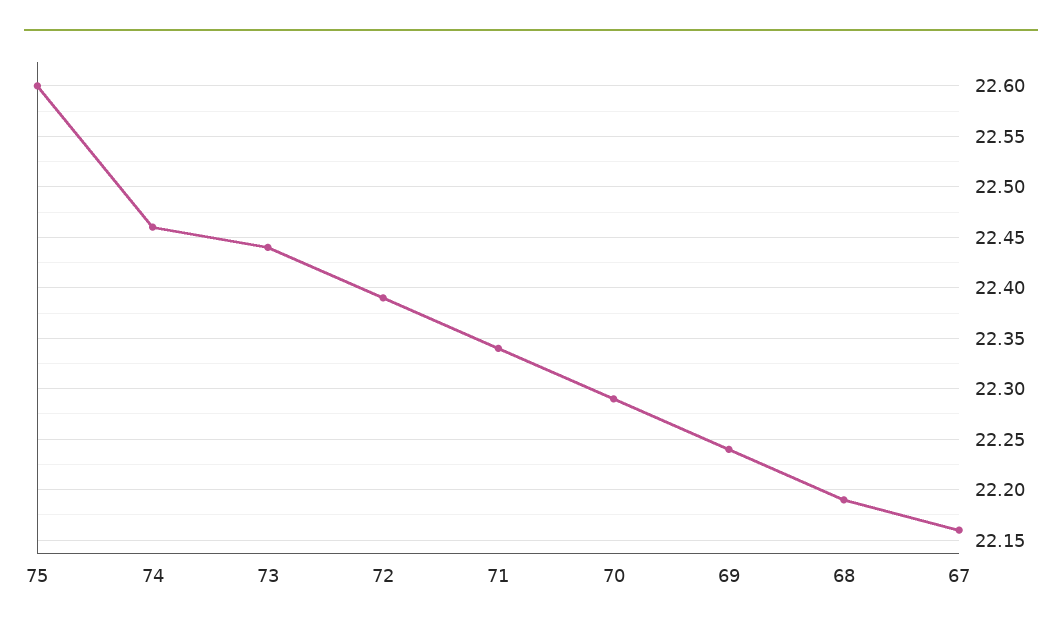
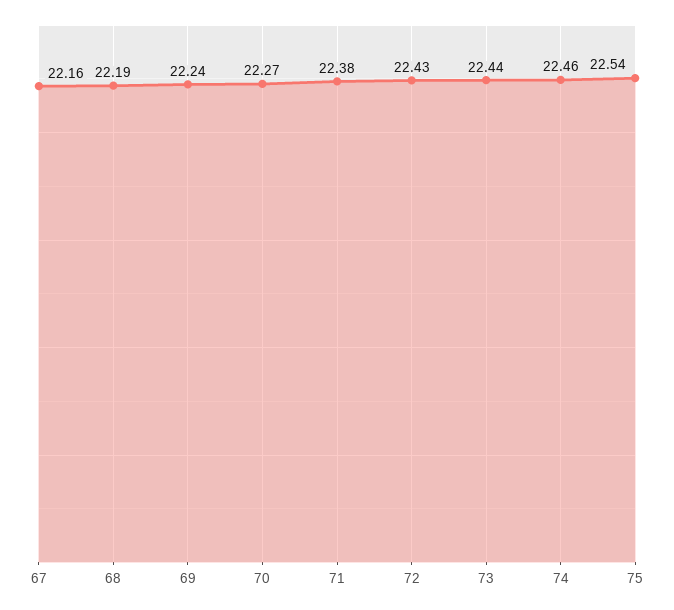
  {
-   "75": 22.6,
+   "75": 22.54,
    "74": 22.46,
    "73": 22.44,
-   "72": 22.39,
+   "72": 22.43,
-   "71": 22.34,
+   "71": 22.38,
-   "70": 22.29,
+   "70": 22.27,
    "69": 22.24,
    "68": 22.19,
    "67": 22.16
  }

